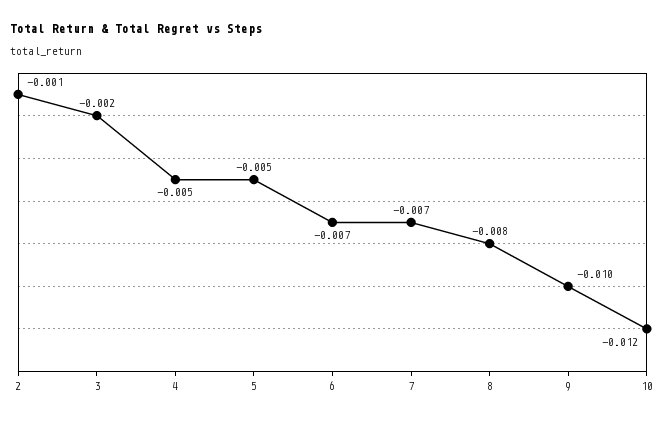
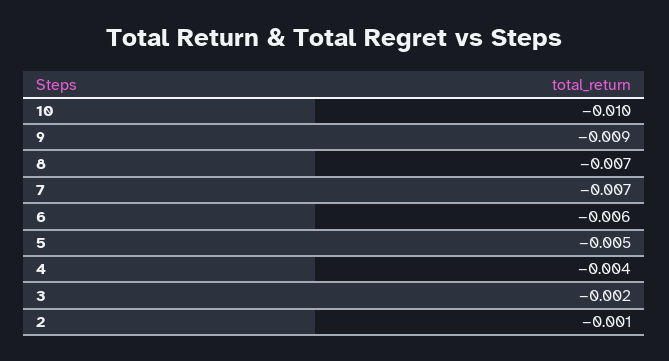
  {
    "2": -0.001,
    "3": -0.002,
-   "4": -0.005,
+   "4": -0.004,
    "5": -0.005,
-   "6": -0.007,
+   "6": -0.006,
    "7": -0.007,
-   "8": -0.008,
+   "8": -0.007,
-   "9": -0.01,
+   "9": -0.009,
-   "10": -0.012
+   "10": -0.01
  }

